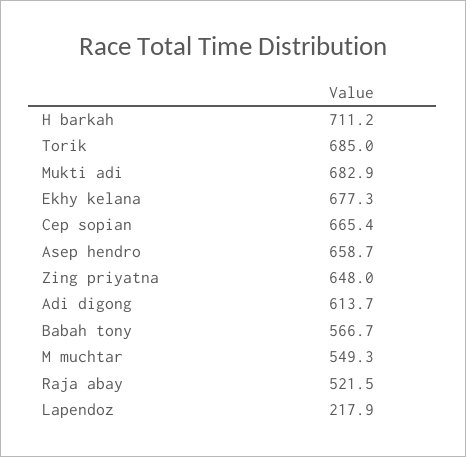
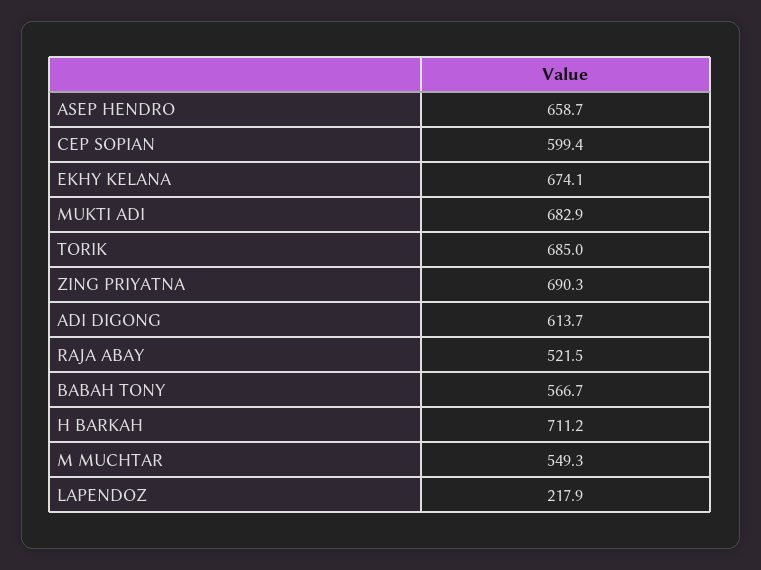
  {
    "H barkah": 711.2,
    "Torik": 685,
    "Mukti adi": 682.9,
-   "Ekhy kelana": 677.3,
+   "Ekhy kelana": 674.1,
-   "Cep sopian": 665.4,
+   "Cep sopian": 599.4,
    "Asep hendro": 658.7,
-   "Zing priyatna": 648,
+   "Zing priyatna": 690.3,
    "Adi digong": 613.7,
    "Babah tony": 566.7,
    "M muchtar": 549.3,
    "Raja abay": 521.5,
    "Lapendoz": 217.9
  }

